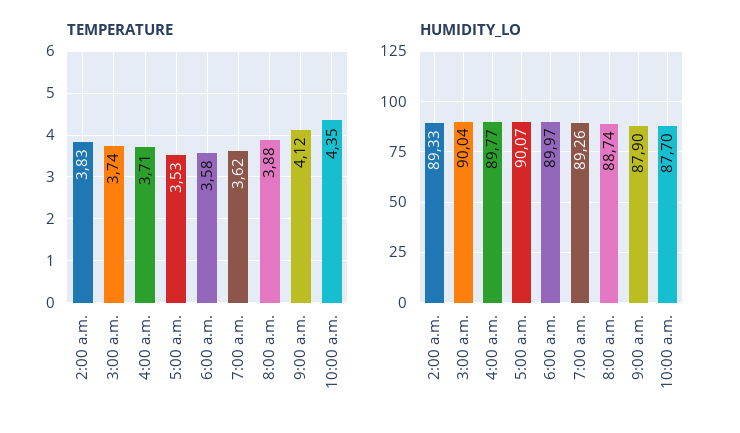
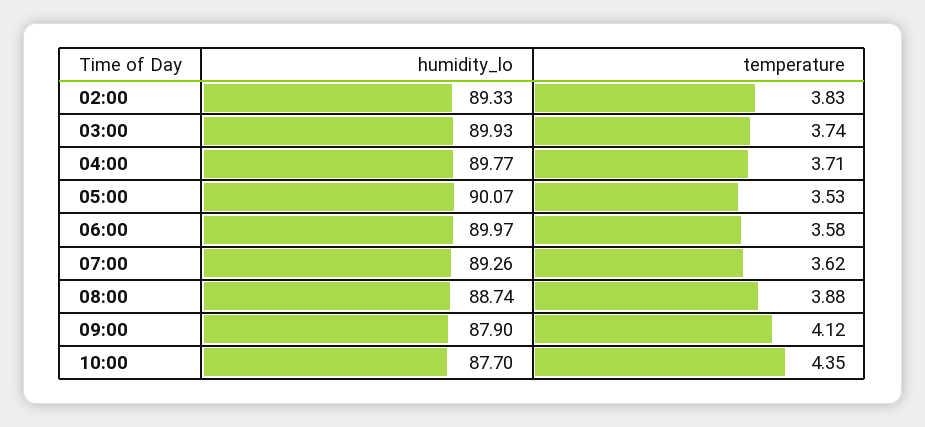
  {
    "TEMPERATURE": {
      "2:00 a.m.": 3.83,
      "3:00 a.m.": 3.74,
      "4:00 a.m.": 3.71,
      "5:00 a.m.": 3.53,
      "6:00 a.m.": 3.58,
      "7:00 a.m.": 3.62,
      "8:00 a.m.": 3.88,
      "9:00 a.m.": 4.12,
      "10:00 a.m.": 4.35
    },
    "HUMIDITY_LO": {
      "2:00 a.m.": 89.33,
-     "3:00 a.m.": 90.04,
+     "3:00 a.m.": 89.93,
      "4:00 a.m.": 89.77,
      "5:00 a.m.": 90.07,
      "6:00 a.m.": 89.97,
      "7:00 a.m.": 89.26,
      "8:00 a.m.": 88.74,
      "9:00 a.m.": 87.9,
      "10:00 a.m.": 87.7
    }
  }

